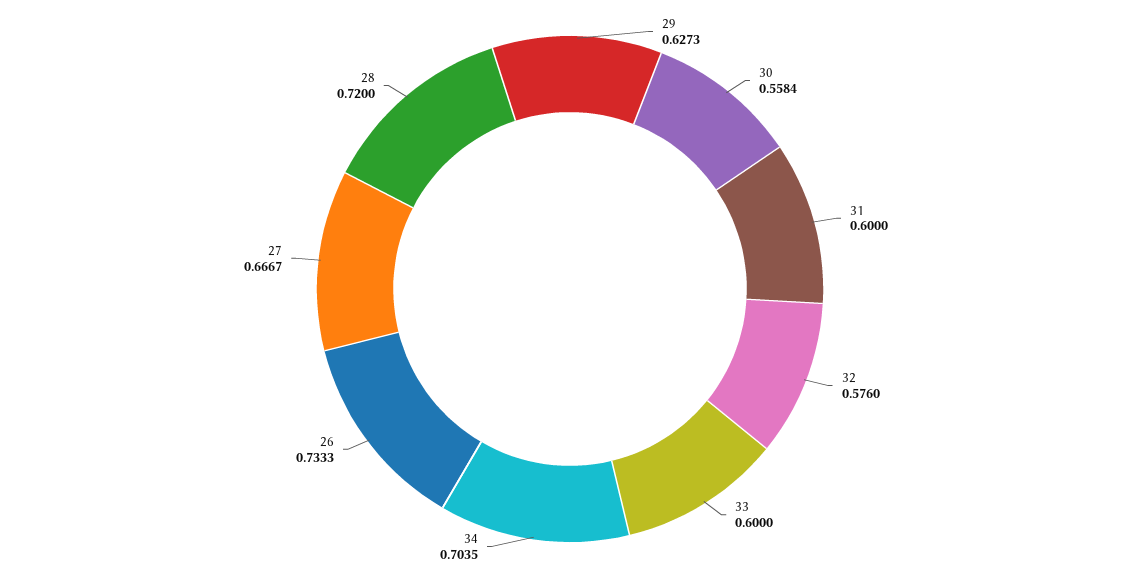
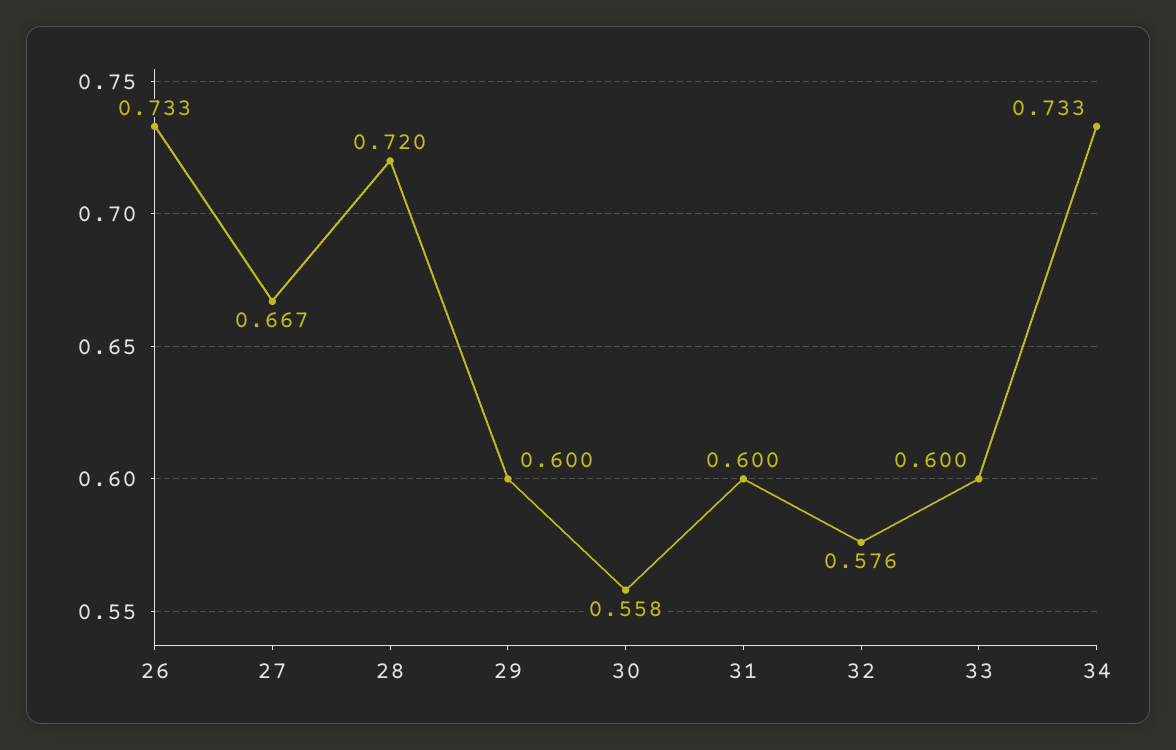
  {
-   "29": 0.6273,
+   "29": 0.6,
    "30": 0.5584,
    "31": 0.6,
    "32": 0.576,
    "33": 0.6,
-   "34": 0.7035,
+   "34": 0.733,
    "26": 0.7333,
    "27": 0.6667,
    "28": 0.72
  }

